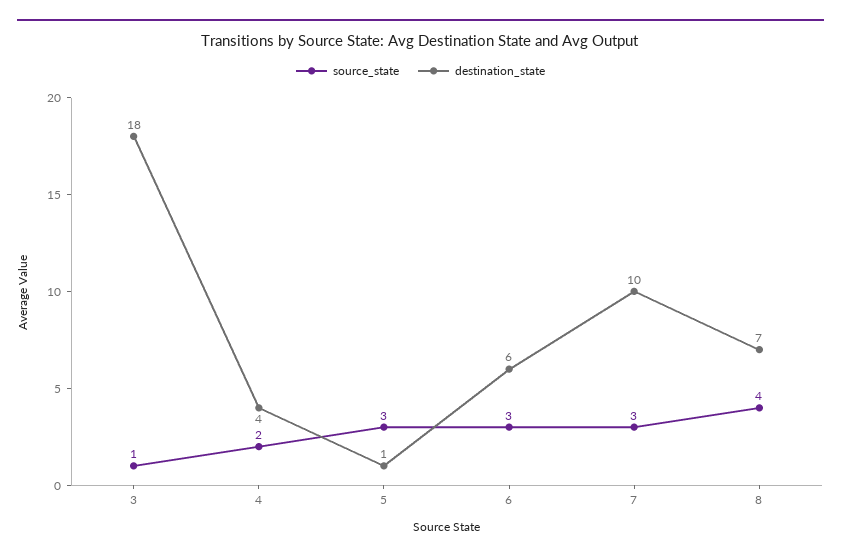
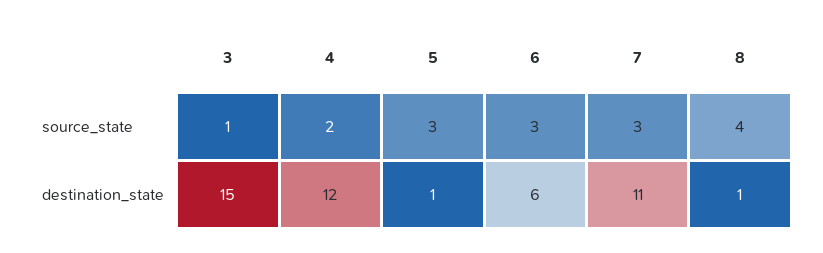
  {
    "source_state": {
      "3": 1,
      "4": 2,
      "5": 3,
      "6": 3,
      "7": 3,
      "8": 4
    },
    "destination_state": {
-     "3": 18,
+     "3": 15,
-     "4": 4,
+     "4": 12,
      "5": 1,
      "6": 6,
-     "7": 10,
+     "7": 11,
-     "8": 7
+     "8": 1
    }
  }

